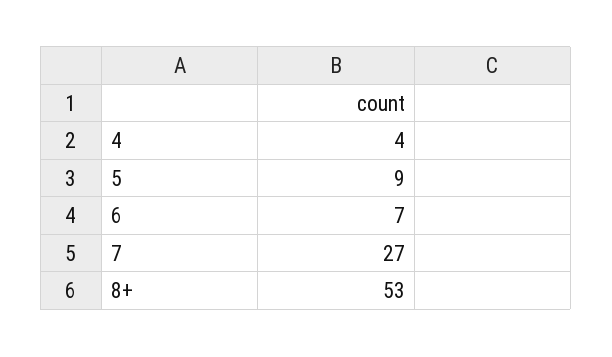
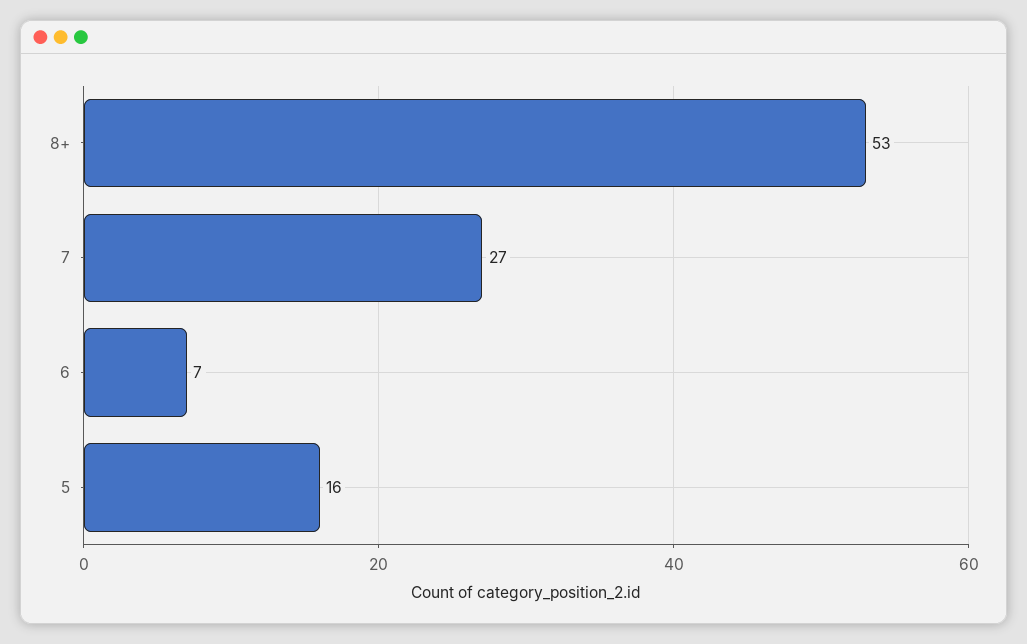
  {
-   "4": 4,
-   "5": 9,
+   "5": 16,
    "6": 7,
    "7": 27,
    "8+": 53
  }

